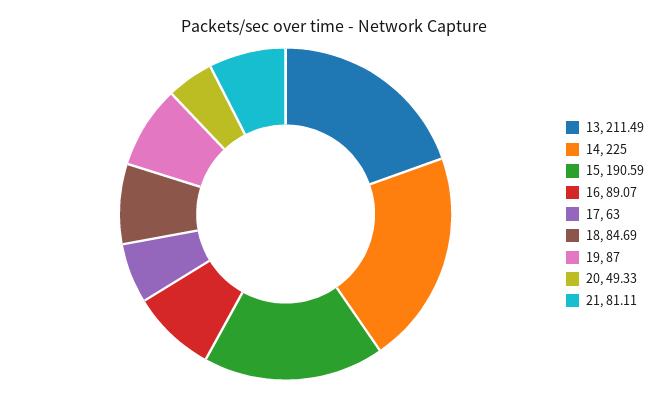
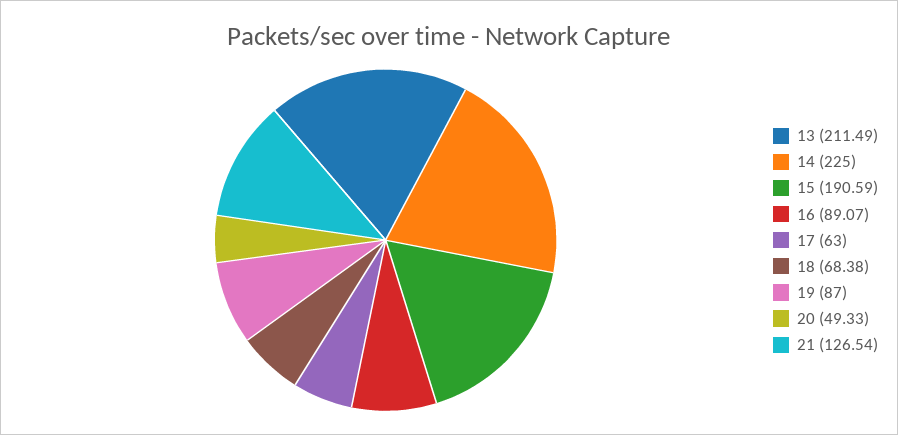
  {
    "13": 211.49,
    "14": 225,
    "15": 190.59,
    "16": 89.07,
    "17": 63,
-   "18": 84.69,
+   "18": 68.38,
    "19": 87,
    "20": 49.33,
-   "21": 81.11
+   "21": 126.54
  }

